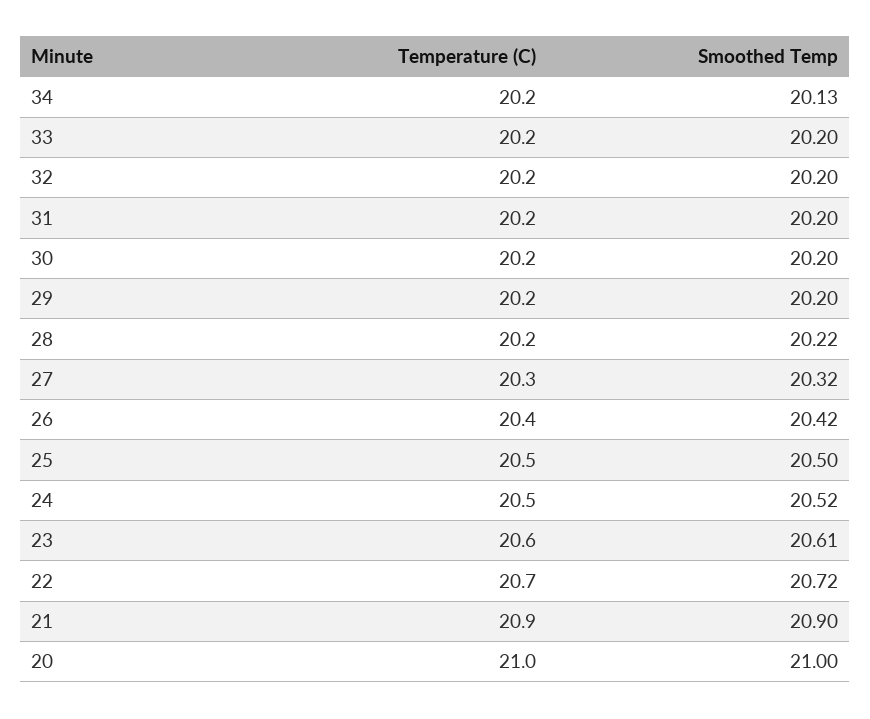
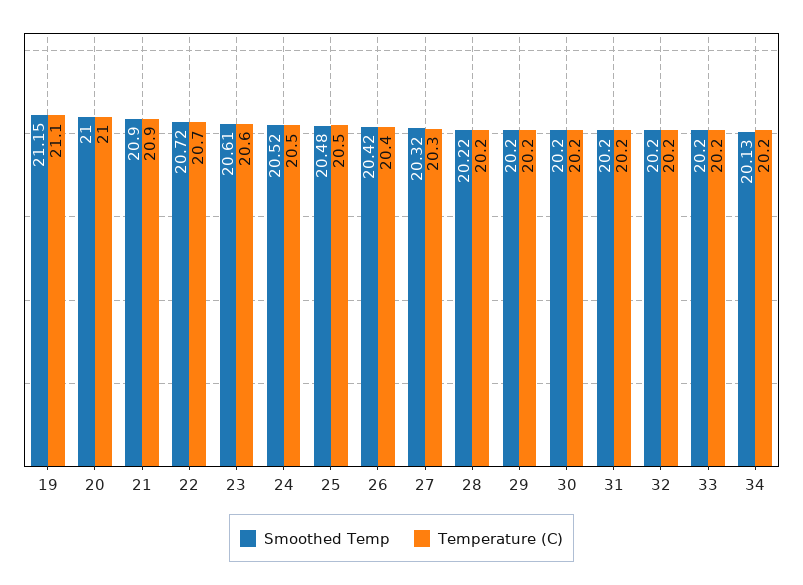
  {
    "Temperature (C)": {
      "34": 20.2,
      "33": 20.2,
      "32": 20.2,
      "31": 20.2,
      "30": 20.2,
      "29": 20.2,
      "28": 20.2,
      "27": 20.3,
      "26": 20.4,
      "25": 20.5,
      "24": 20.5,
      "23": 20.6,
      "22": 20.7,
      "21": 20.9,
-     "20": 21
+     "20": 21,
+     "19": 21.1
    },
    "Smoothed Temp": {
      "34": 20.13,
      "33": 20.2,
      "32": 20.2,
      "31": 20.2,
      "30": 20.2,
      "29": 20.2,
      "28": 20.22,
      "27": 20.32,
      "26": 20.42,
-     "25": 20.5,
+     "25": 20.48,
      "24": 20.52,
      "23": 20.61,
      "22": 20.72,
      "21": 20.9,
-     "20": 21
+     "20": 21,
+     "19": 21.15
    }
  }

